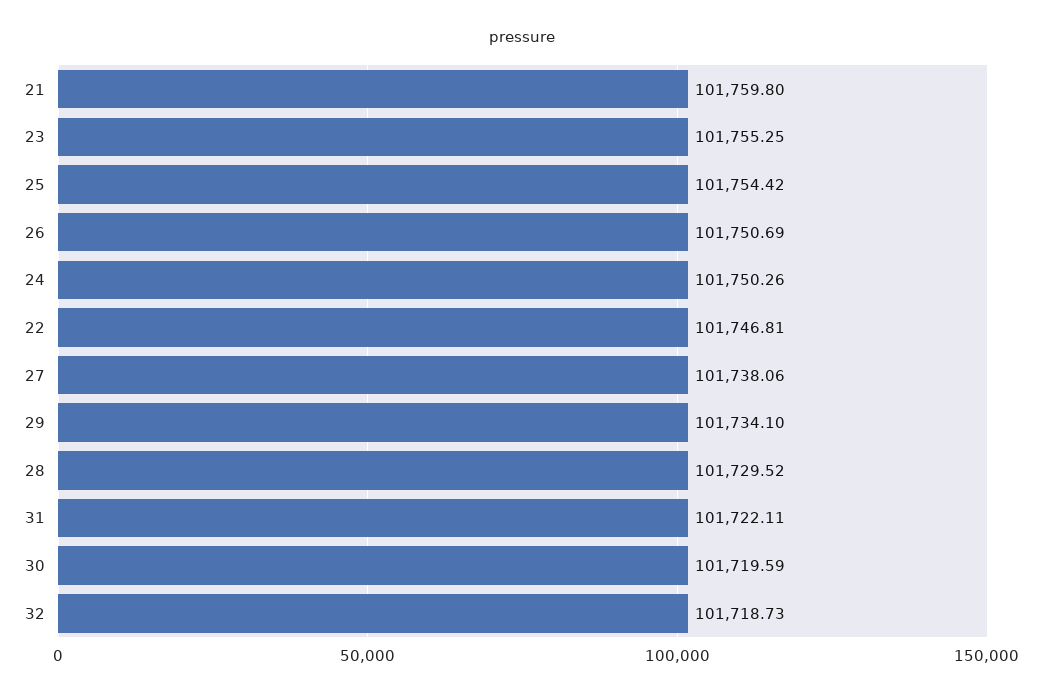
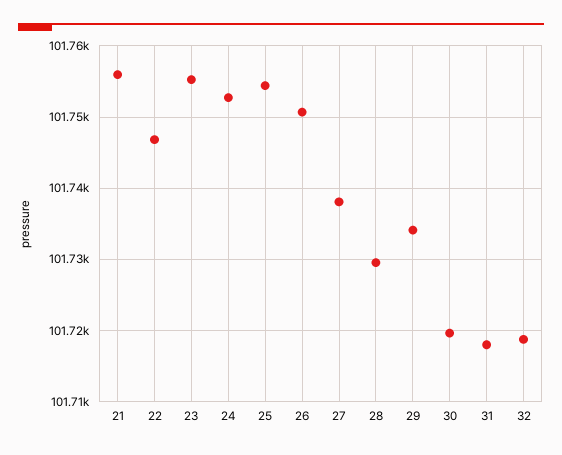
  {
-   "21": 101759.8,
+   "21": 101756,
    "23": 101755.25,
    "25": 101754.42,
    "26": 101750.69,
-   "24": 101750.26,
+   "24": 101753,
    "22": 101746.81,
    "27": 101738.06,
    "29": 101734.1,
    "28": 101729.52,
-   "31": 101722.11,
+   "31": 101718,
    "30": 101719.59,
    "32": 101718.73
  }

